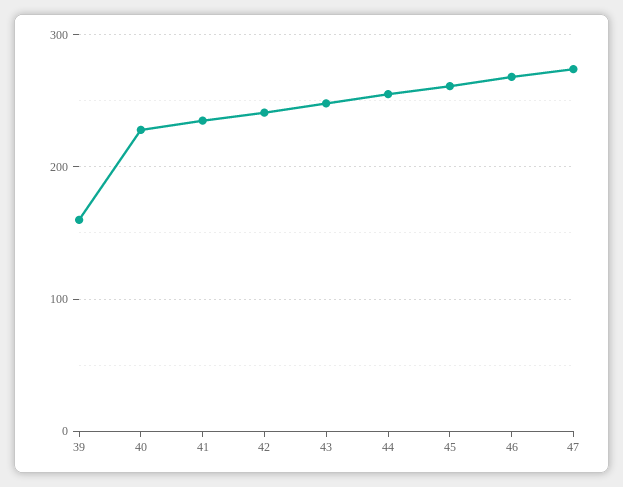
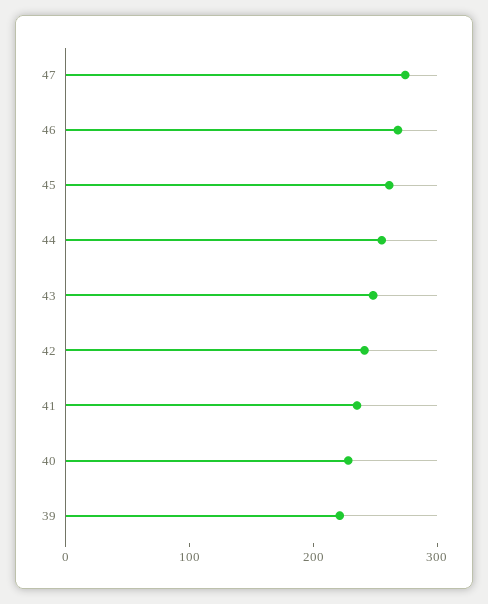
  {
-   "39": 160,
+   "39": 220,
    "40": 230,
    "41": 240,
    "42": 240,
    "43": 250,
    "44": 260,
    "45": 260,
    "46": 270,
    "47": 270
  }

